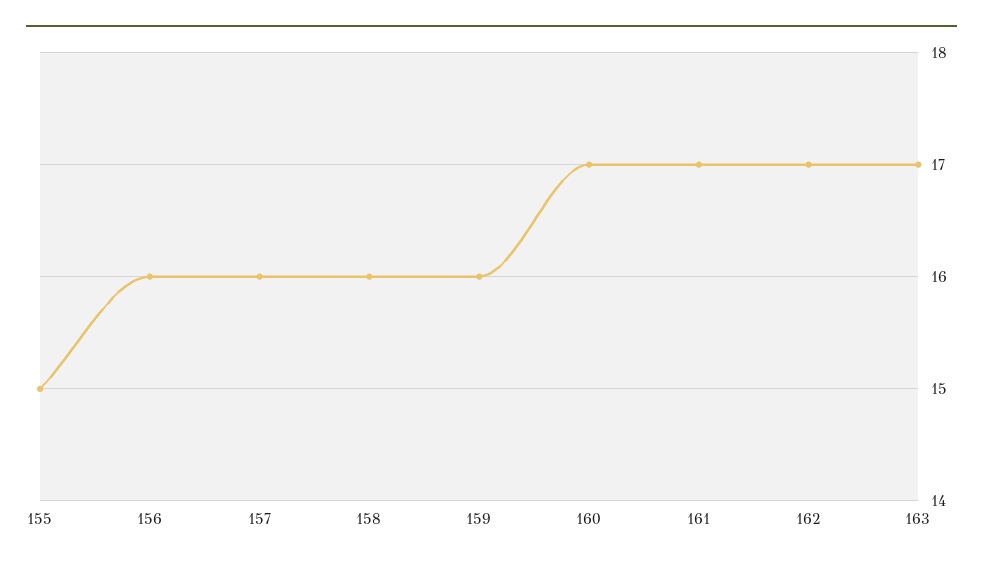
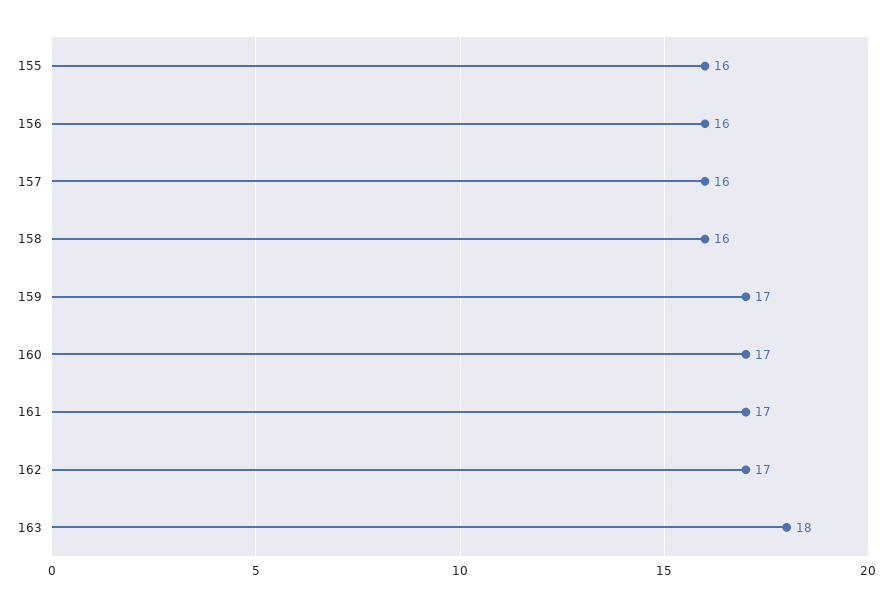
  {
-   "155": 15,
+   "155": 16,
    "156": 16,
    "157": 16,
    "158": 16,
-   "159": 16,
+   "159": 17,
    "160": 17,
    "161": 17,
    "162": 17,
-   "163": 17
+   "163": 18
  }

